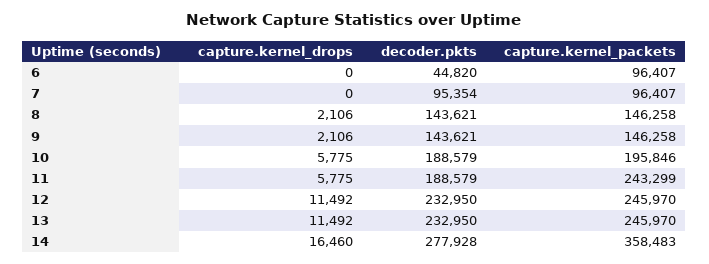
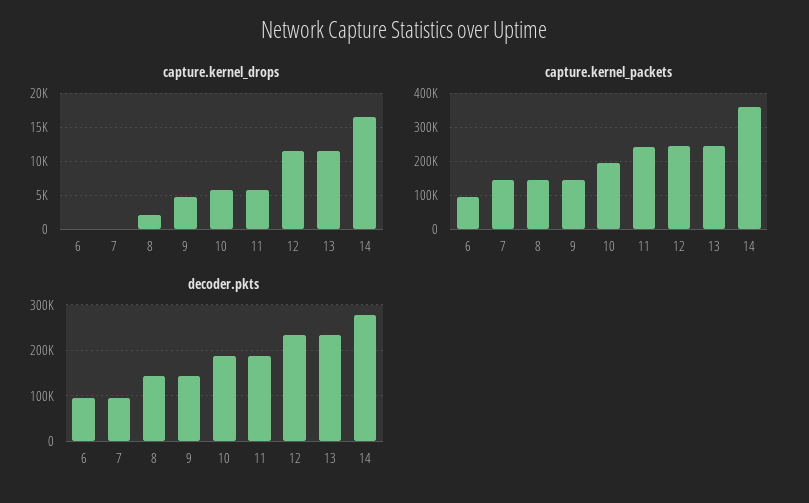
  {
    "capture.kernel_drops": {
      "6": 0,
      "7": 0,
      "8": 2106,
-     "9": 2106,
+     "9": 5000,
      "10": 5775,
      "11": 5775,
      "12": 11492,
      "13": 11492,
      "14": 16460
    },
    "decoder.pkts": {
-     "6": 44820,
+     "6": 100000,
      "7": 95354,
      "8": 143621,
      "9": 143621,
      "10": 188579,
      "11": 188579,
      "12": 232950,
      "13": 232950,
      "14": 277928
    },
    "capture.kernel_packets": {
      "6": 96407,
-     "7": 96407,
+     "7": 140000,
      "8": 146258,
      "9": 146258,
      "10": 195846,
      "11": 243299,
      "12": 245970,
      "13": 245970,
      "14": 358483
    }
  }

